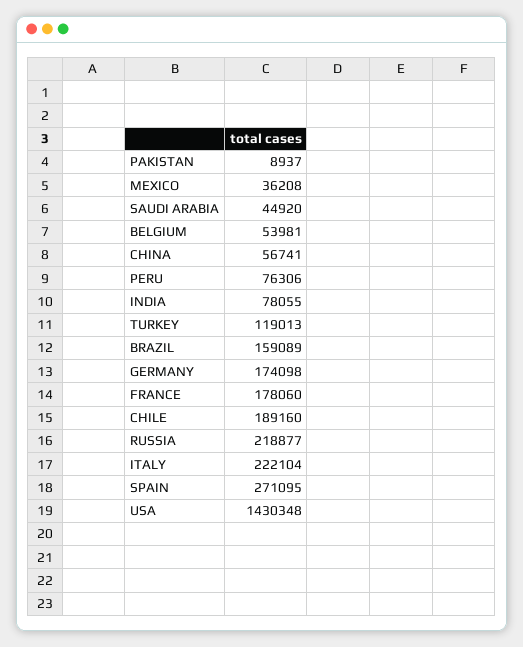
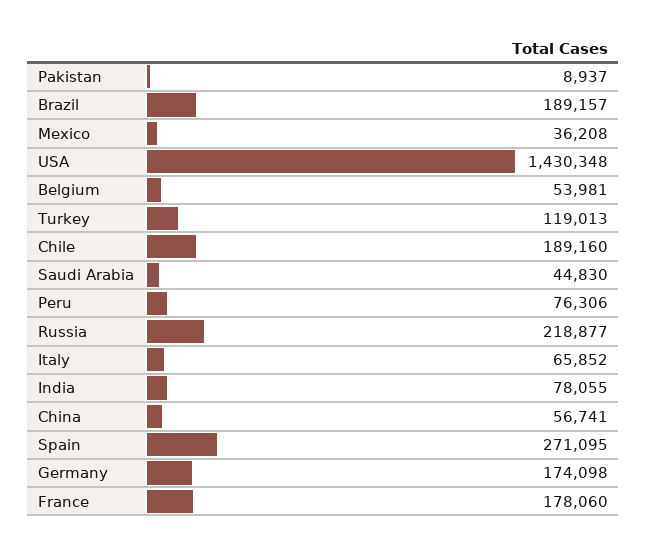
  {
    "PAKISTAN": 8937,
    "MEXICO": 36208,
-   "SAUDI ARABIA": 44920,
+   "SAUDI ARABIA": 44830,
    "BELGIUM": 53981,
    "CHINA": 56741,
    "PERU": 76306,
    "INDIA": 78055,
    "TURKEY": 119013,
-   "BRAZIL": 159089,
+   "BRAZIL": 189157,
    "GERMANY": 174098,
    "FRANCE": 178060,
    "CHILE": 189160,
    "RUSSIA": 218877,
-   "ITALY": 222104,
+   "ITALY": 65852,
    "SPAIN": 271095,
    "USA": 1430348
  }

